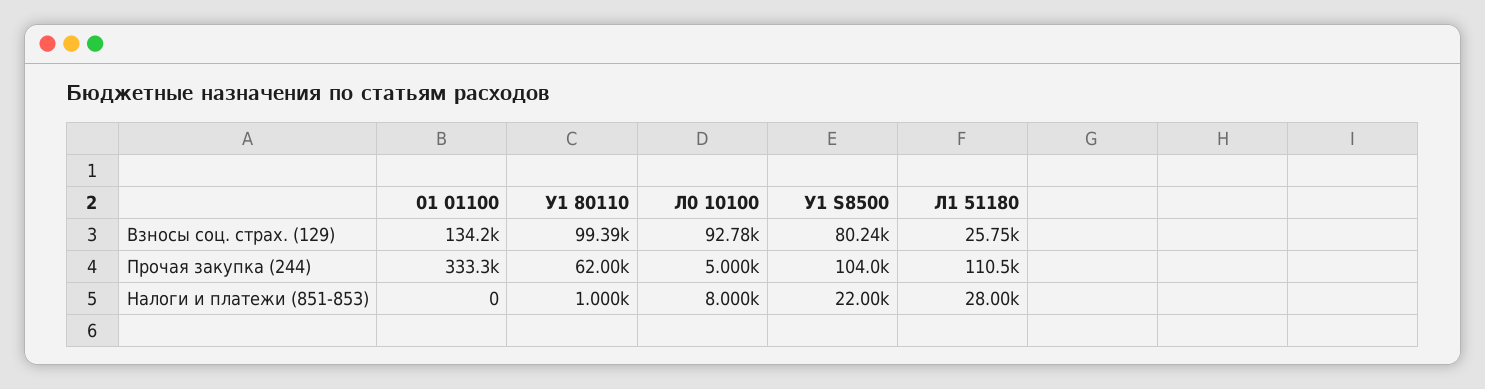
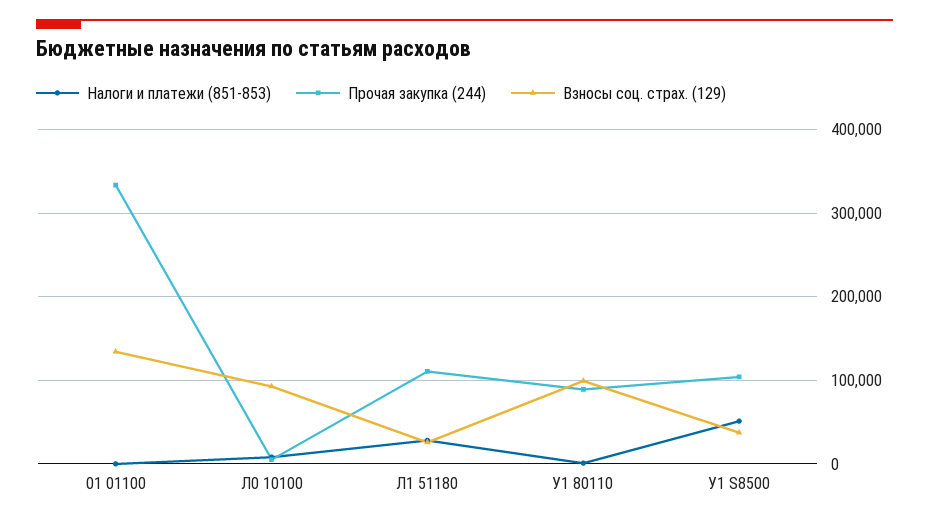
  {
    "Взносы соц. страх. (129)": {
      "01 01100": 134200,
      "У1 80110": 99390,
      "Л0 10100": 92780,
-     "У1 S8500": 80240,
+     "У1 S8500": 40000,
      "Л1 51180": 25750
    },
    "Прочая закупка (244)": {
      "01 01100": 333300,
-     "У1 80110": 62000,
+     "У1 80110": 90000,
      "Л0 10100": 5000,
      "У1 S8500": 104000,
      "Л1 51180": 110500
    },
    "Налоги и платежи (851-853)": {
      "01 01100": 0,
      "У1 80110": 1000,
      "Л0 10100": 8000,
-     "У1 S8500": 22000,
+     "У1 S8500": 50000,
      "Л1 51180": 28000
    }
  }

